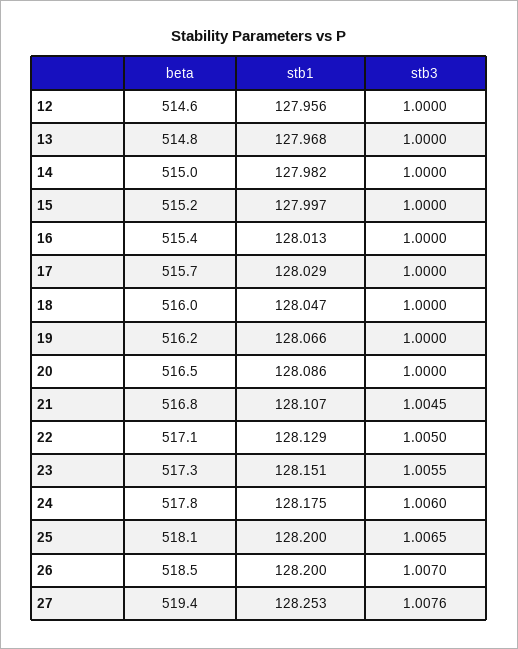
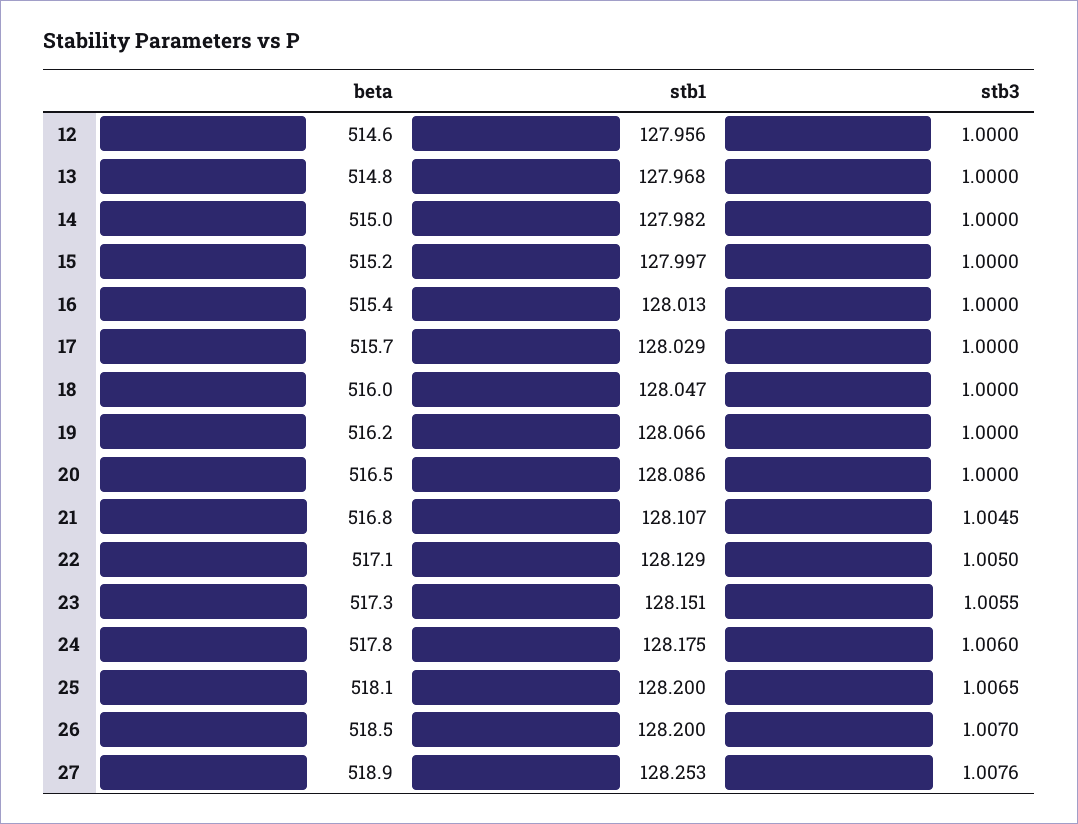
  {
    "beta": {
      "12": 514.6,
      "13": 514.8,
      "14": 515,
      "15": 515.2,
      "16": 515.4,
      "17": 515.7,
      "18": 516,
      "19": 516.2,
      "20": 516.5,
      "21": 516.8,
      "22": 517.1,
      "23": 517.3,
      "24": 517.8,
      "25": 518.1,
      "26": 518.5,
-     "27": 519.4
+     "27": 518.9
    },
    "stb1": {
      "12": 127.956,
      "13": 127.968,
      "14": 127.982,
      "15": 127.997,
      "16": 128.013,
      "17": 128.029,
      "18": 128.047,
      "19": 128.066,
      "20": 128.086,
      "21": 128.107,
      "22": 128.129,
      "23": 128.151,
      "24": 128.175,
      "25": 128.2,
      "26": 128.2,
      "27": 128.253
    },
    "stb3": {
      "12": 1,
      "13": 1,
      "14": 1,
      "15": 1,
      "16": 1,
      "17": 1,
      "18": 1,
      "19": 1,
      "20": 1,
      "21": 1.0045,
      "22": 1.005,
      "23": 1.0055,
      "24": 1.006,
      "25": 1.0065,
      "26": 1.007,
      "27": 1.0076
    }
  }

